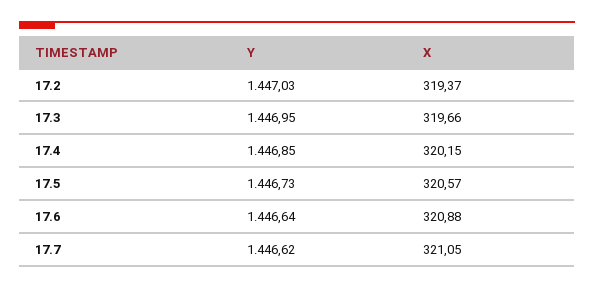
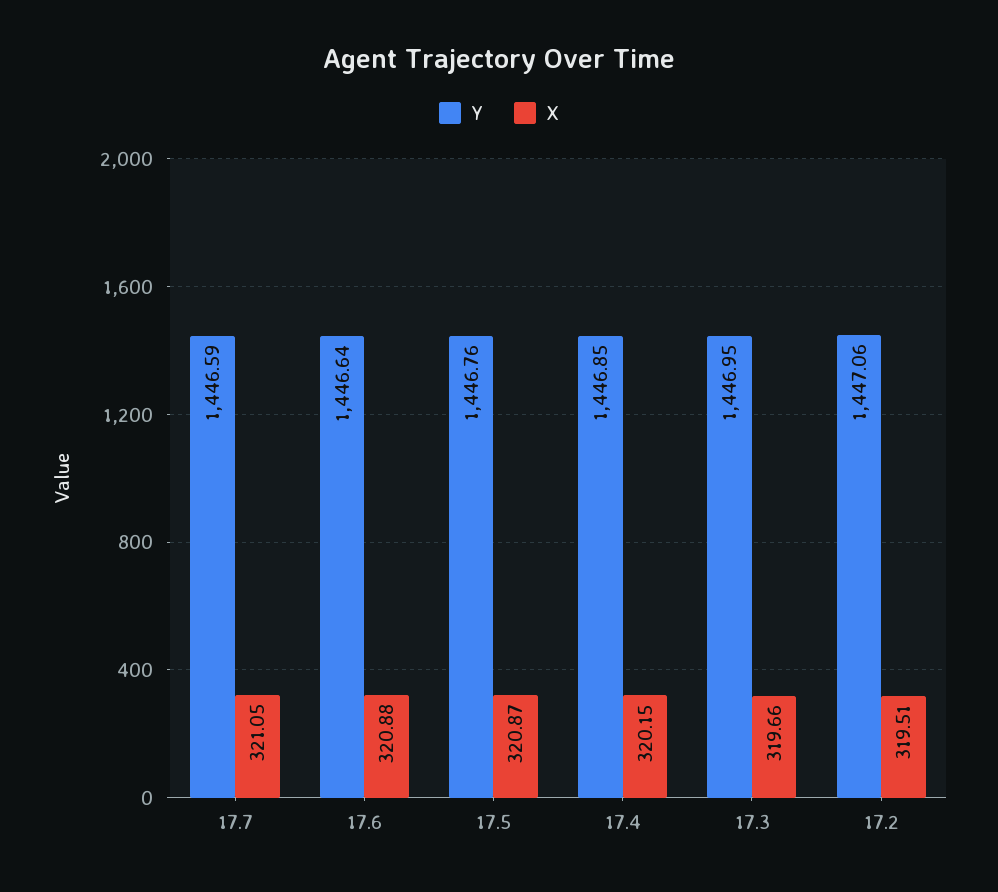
  {
    "Y": {
-     "17.2": 1447.03,
+     "17.2": 1447.06,
      "17.3": 1446.95,
      "17.4": 1446.85,
-     "17.5": 1446.73,
+     "17.5": 1446.76,
      "17.6": 1446.64,
-     "17.7": 1446.62
+     "17.7": 1446.59
    },
    "X": {
-     "17.2": 319.37,
+     "17.2": 319.51,
      "17.3": 319.66,
      "17.4": 320.15,
-     "17.5": 320.57,
+     "17.5": 320.87,
      "17.6": 320.88,
      "17.7": 321.05
    }
  }

